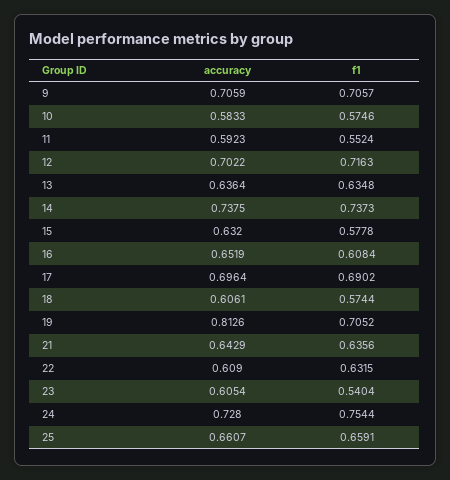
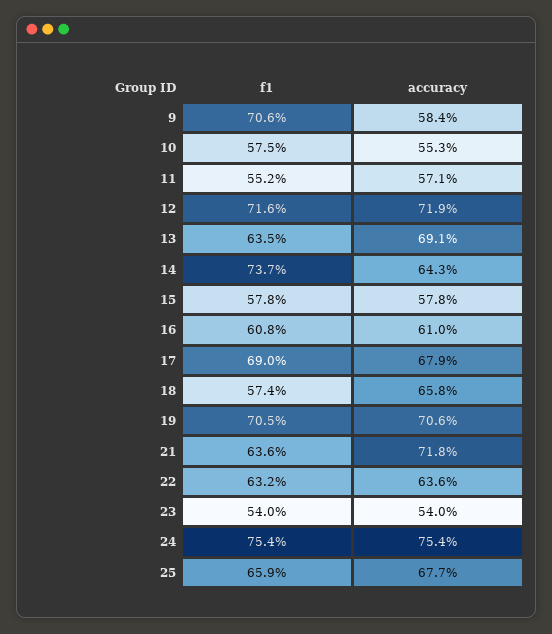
  {
    "accuracy": {
-     "9": 0.7059,
+     "9": 0.584,
-     "10": 0.5833,
+     "10": 0.553,
-     "11": 0.5923,
+     "11": 0.571,
-     "12": 0.7022,
+     "12": 0.719,
-     "13": 0.6364,
+     "13": 0.691,
-     "14": 0.7375,
+     "14": 0.643,
-     "15": 0.632,
+     "15": 0.578,
-     "16": 0.6519,
+     "16": 0.61,
-     "17": 0.6964,
+     "17": 0.679,
-     "18": 0.6061,
+     "18": 0.658,
-     "19": 0.8126,
+     "19": 0.706,
-     "21": 0.6429,
+     "21": 0.718,
-     "22": 0.609,
+     "22": 0.636,
-     "23": 0.6054,
+     "23": 0.54,
-     "24": 0.728,
+     "24": 0.754,
-     "25": 0.6607
+     "25": 0.677
    },
    "f1": {
      "9": 0.7057,
      "10": 0.5746,
      "11": 0.5524,
      "12": 0.7163,
      "13": 0.6348,
      "14": 0.7373,
      "15": 0.5778,
      "16": 0.6084,
      "17": 0.6902,
      "18": 0.5744,
      "19": 0.7052,
      "21": 0.6356,
      "22": 0.6315,
      "23": 0.5404,
      "24": 0.7544,
      "25": 0.6591
    }
  }

